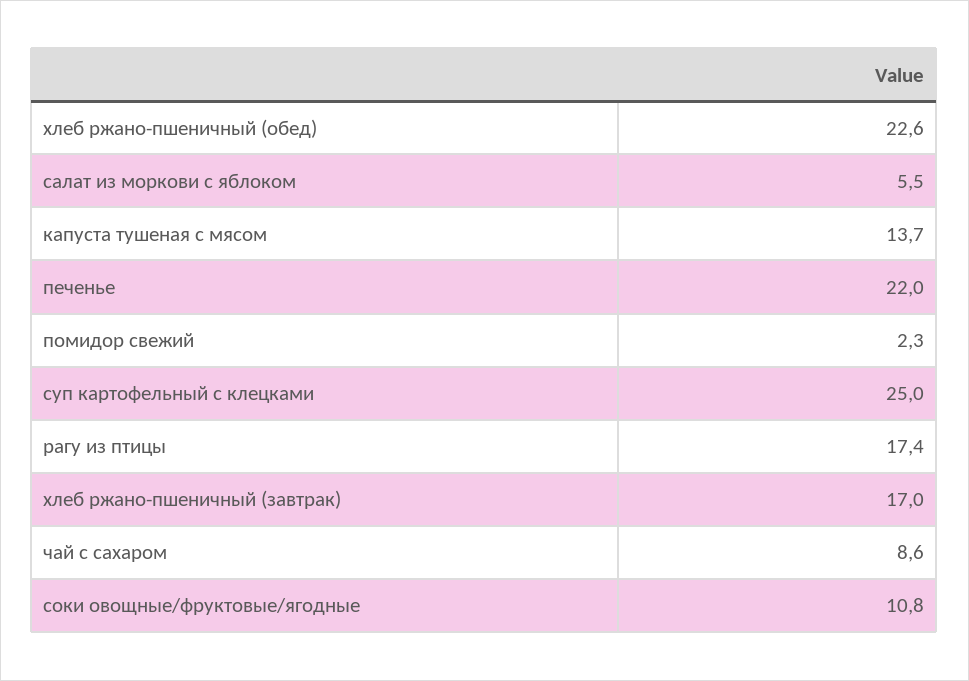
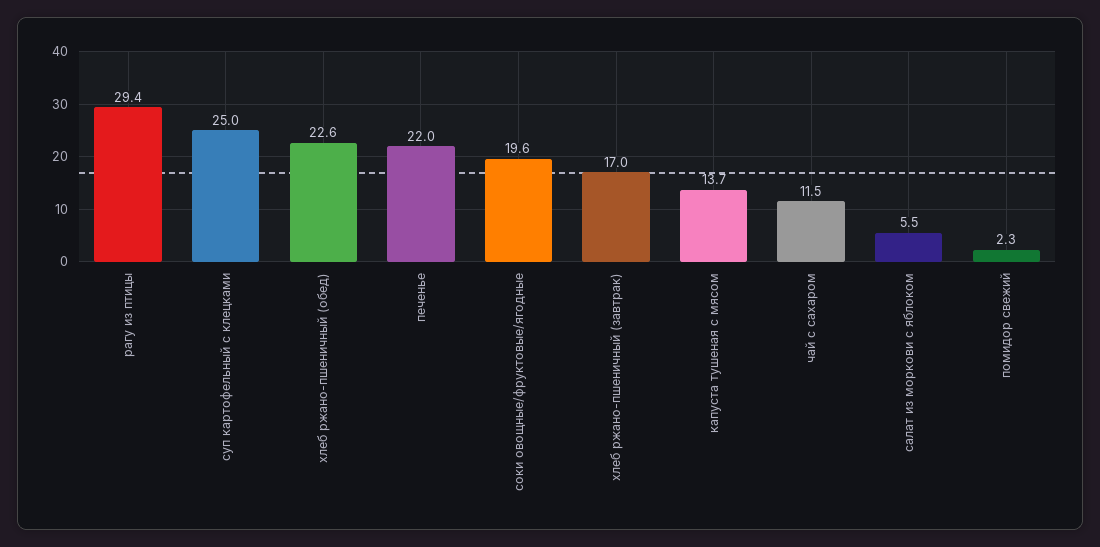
  {
    "хлеб ржано-пшеничный (обед)": 22.6,
    "салат из моркови с яблоком": 5.5,
    "капуста тушеная с мясом": 13.7,
    "печенье": 22,
    "помидор свежий": 2.3,
    "суп картофельный с клецками": 25,
-   "рагу из птицы": 17.4,
+   "рагу из птицы": 29.4,
    "хлеб ржано-пшеничный (завтрак)": 17,
-   "чай с сахаром": 8.6,
+   "чай с сахаром": 11.5,
-   "соки овощные/фруктовые/ягодные": 10.8
+   "соки овощные/фруктовые/ягодные": 19.6
  }

